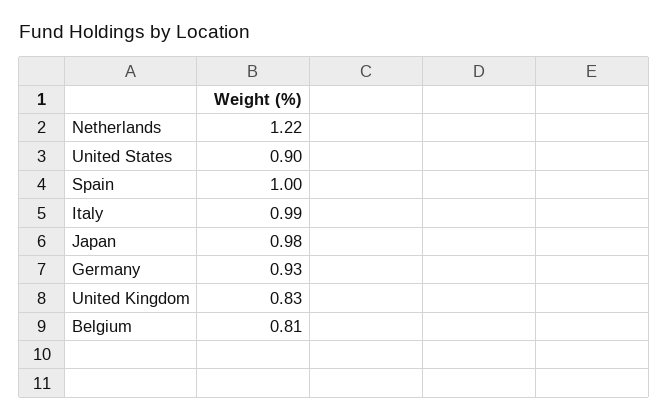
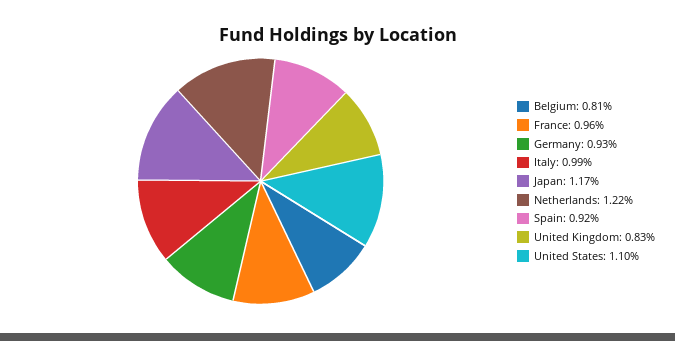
  {
    "Netherlands": 1.22,
-   "United States": 0.9,
+   "United States": 1.1,
-   "Spain": 1,
+   "Spain": 0.92,
    "Italy": 0.99,
-   "Japan": 0.98,
+   "Japan": 1.17,
    "Germany": 0.93,
    "United Kingdom": 0.83,
-   "Belgium": 0.81
+   "Belgium": 0.81,
+   "France": 0.96
  }

